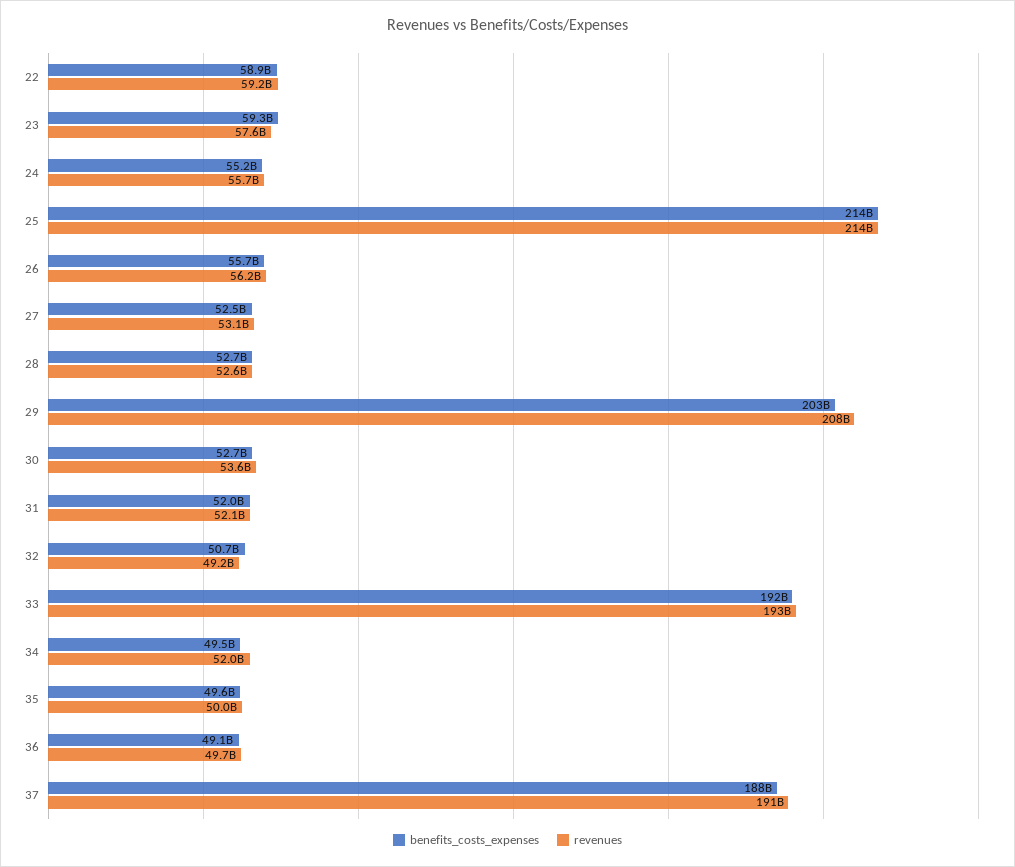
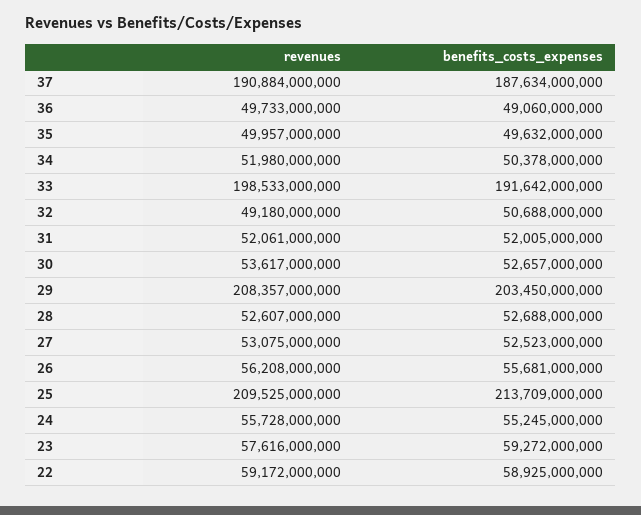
  {
    "benefits_costs_expenses": {
      "22": 58925000000,
      "23": 59272000000,
      "24": 55245000000,
      "25": 213709000000,
      "26": 55681000000,
      "27": 52523000000,
      "28": 52688000000,
      "29": 203450000000,
      "30": 52657000000,
      "31": 52005000000,
      "32": 50688000000,
      "33": 191642000000,
-     "34": 49500000000,
+     "34": 50378000000,
      "35": 49632000000,
      "36": 49060000000,
      "37": 187634000000
    },
    "revenues": {
      "22": 59172000000,
      "23": 57616000000,
      "24": 55728000000,
-     "25": 214000000000,
+     "25": 209525000000,
      "26": 56208000000,
      "27": 53075000000,
      "28": 52607000000,
      "29": 208357000000,
      "30": 53617000000,
      "31": 52061000000,
      "32": 49180000000,
-     "33": 193000000000,
+     "33": 198533000000,
      "34": 51980000000,
      "35": 49957000000,
      "36": 49733000000,
      "37": 190884000000
    }
  }

